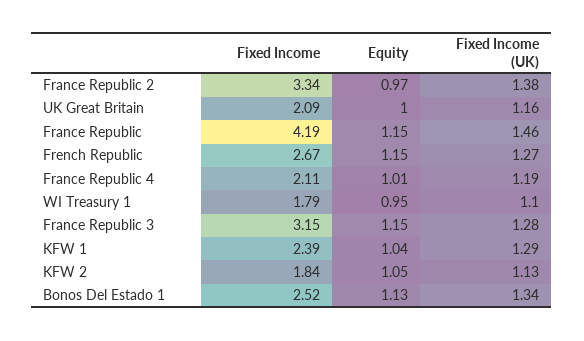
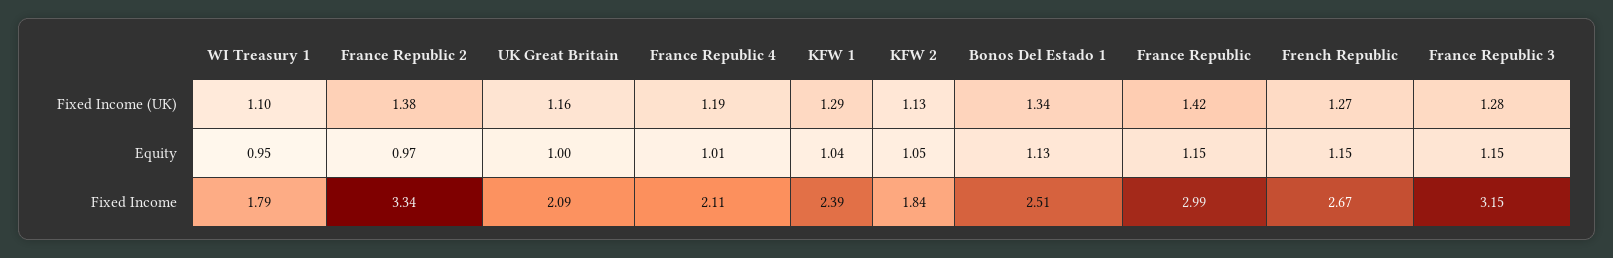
  {
    "Fixed Income": {
      "France Republic 2": 3.34,
      "UK Great Britain": 2.09,
-     "France Republic": 4.19,
+     "France Republic": 2.99,
      "French Republic": 2.67,
      "France Republic 4": 2.11,
      "WI Treasury 1": 1.79,
      "France Republic 3": 3.15,
      "KFW 1": 2.39,
      "KFW 2": 1.84,
-     "Bonos Del Estado 1": 2.52
+     "Bonos Del Estado 1": 2.51
    },
    "Equity": {
      "France Republic 2": 0.97,
      "UK Great Britain": 1,
      "France Republic": 1.15,
      "French Republic": 1.15,
      "France Republic 4": 1.01,
      "WI Treasury 1": 0.95,
      "France Republic 3": 1.15,
      "KFW 1": 1.04,
      "KFW 2": 1.05,
      "Bonos Del Estado 1": 1.13
    },
    "Fixed Income (UK)": {
      "France Republic 2": 1.38,
      "UK Great Britain": 1.16,
-     "France Republic": 1.46,
+     "France Republic": 1.42,
      "French Republic": 1.27,
      "France Republic 4": 1.19,
      "WI Treasury 1": 1.1,
      "France Republic 3": 1.28,
      "KFW 1": 1.29,
      "KFW 2": 1.13,
      "Bonos Del Estado 1": 1.34
    }
  }

